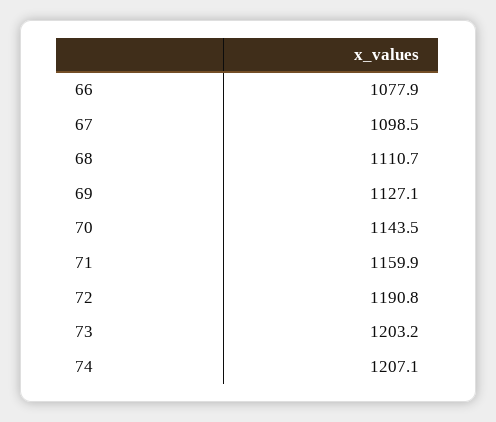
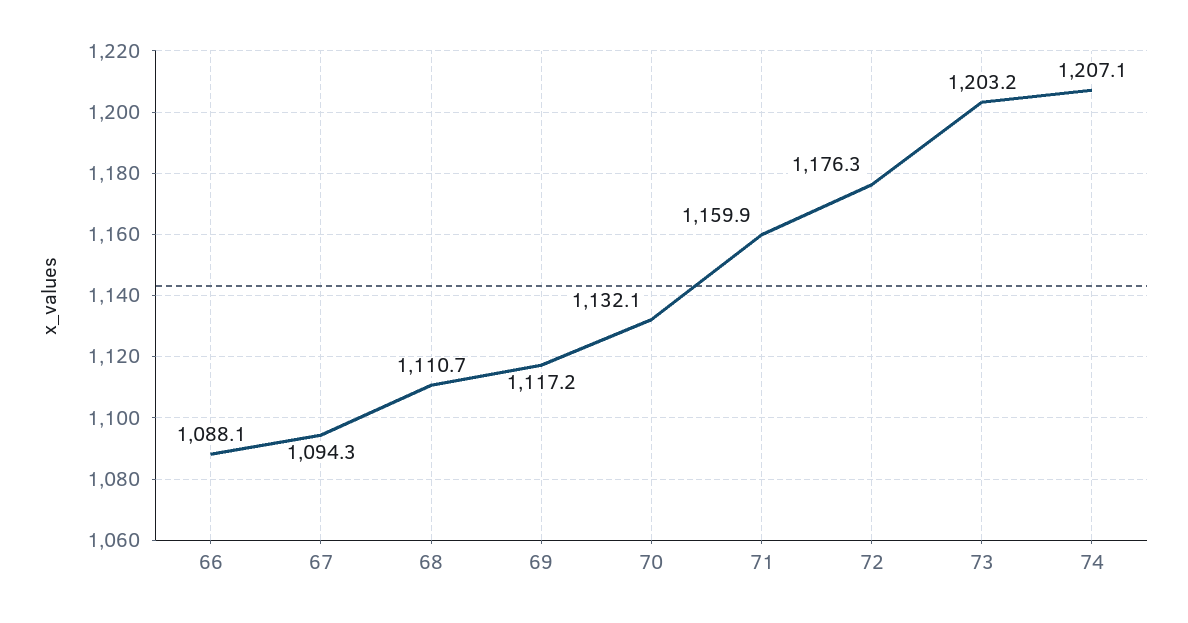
  {
-   "66": 1077.9,
+   "66": 1088.1,
-   "67": 1098.5,
+   "67": 1094.3,
    "68": 1110.7,
-   "69": 1127.1,
+   "69": 1117.2,
-   "70": 1143.5,
+   "70": 1132.1,
    "71": 1159.9,
-   "72": 1190.8,
+   "72": 1176.3,
    "73": 1203.2,
    "74": 1207.1
  }

